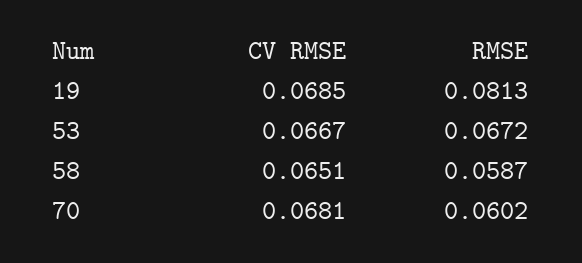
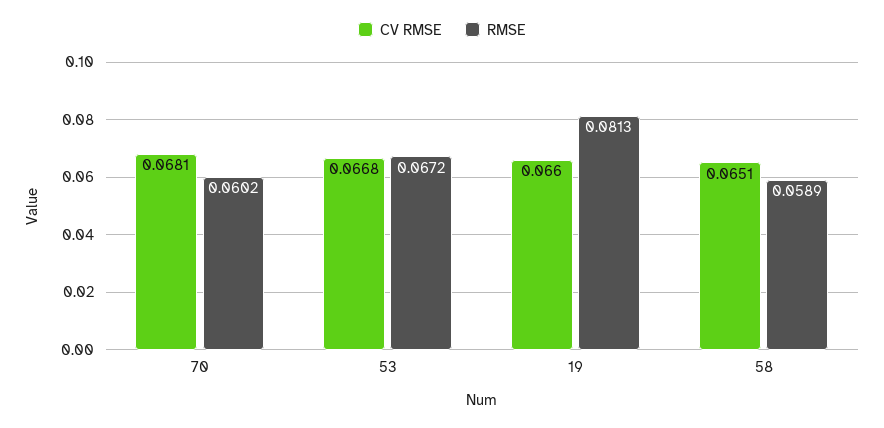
  {
    "CV RMSE": {
-     "19": 0.0685,
+     "19": 0.066,
-     "53": 0.0667,
+     "53": 0.0668,
      "58": 0.0651,
      "70": 0.0681
    },
    "RMSE": {
      "19": 0.0813,
      "53": 0.0672,
-     "58": 0.0587,
+     "58": 0.0589,
      "70": 0.0602
    }
  }

